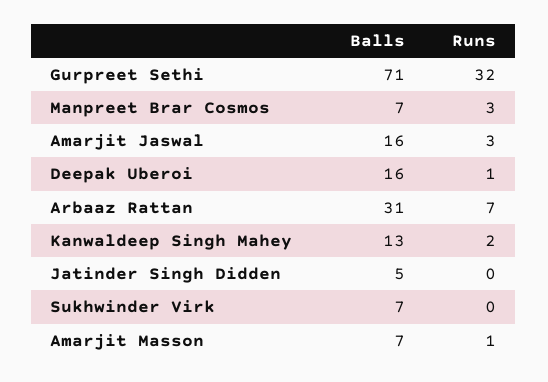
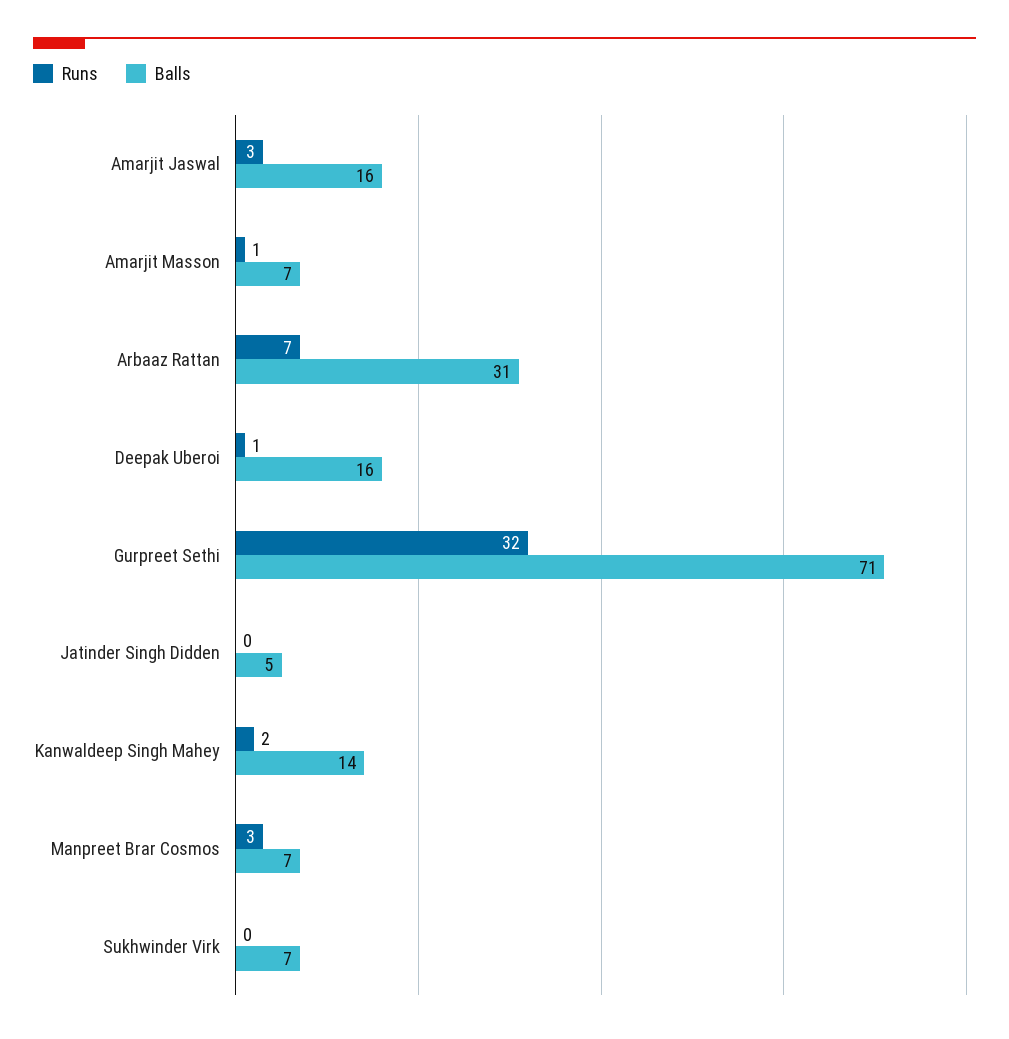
  {
    "Balls": {
      "Gurpreet Sethi": 71,
      "Manpreet Brar Cosmos": 7,
      "Amarjit Jaswal": 16,
      "Deepak Uberoi": 16,
      "Arbaaz Rattan": 31,
-     "Kanwaldeep Singh Mahey": 13,
+     "Kanwaldeep Singh Mahey": 14,
      "Jatinder Singh Didden": 5,
      "Sukhwinder Virk": 7,
      "Amarjit Masson": 7
    },
    "Runs": {
      "Gurpreet Sethi": 32,
      "Manpreet Brar Cosmos": 3,
      "Amarjit Jaswal": 3,
      "Deepak Uberoi": 1,
      "Arbaaz Rattan": 7,
      "Kanwaldeep Singh Mahey": 2,
      "Jatinder Singh Didden": 0,
      "Sukhwinder Virk": 0,
      "Amarjit Masson": 1
    }
  }

